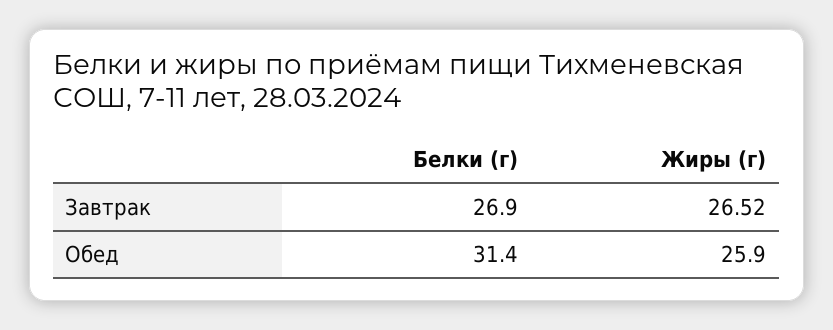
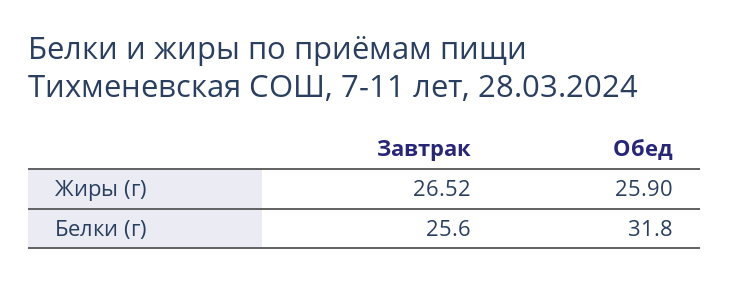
  {
    "Белки (г)": {
-     "Завтрак": 26.9,
+     "Завтрак": 25.6,
-     "Обед": 31.4
+     "Обед": 31.8
    },
    "Жиры (г)": {
      "Завтрак": 26.52,
      "Обед": 25.9
    }
  }

